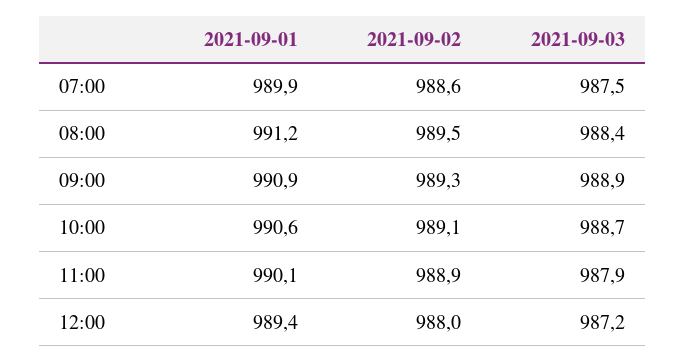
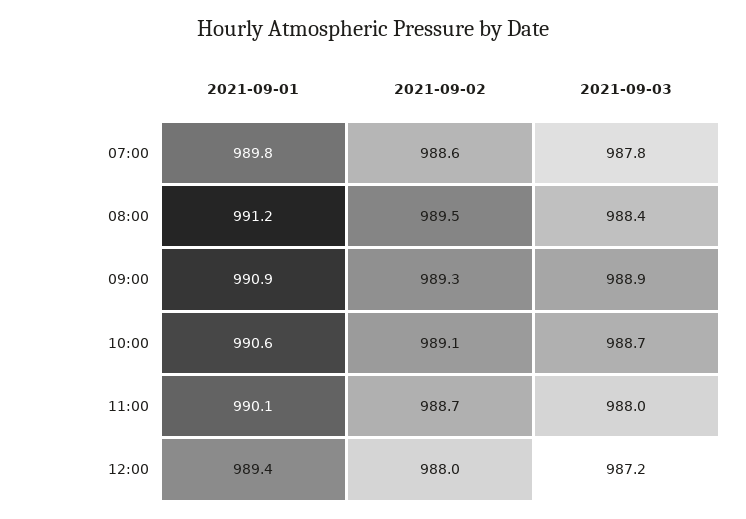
  {
    "2021-09-01": {
-     "07:00": 989.9,
+     "07:00": 989.8,
      "08:00": 991.2,
      "09:00": 990.9,
      "10:00": 990.6,
      "11:00": 990.1,
      "12:00": 989.4
    },
    "2021-09-02": {
      "07:00": 988.6,
      "08:00": 989.5,
      "09:00": 989.3,
      "10:00": 989.1,
-     "11:00": 988.9,
+     "11:00": 988.7,
      "12:00": 988
    },
    "2021-09-03": {
-     "07:00": 987.5,
+     "07:00": 987.8,
      "08:00": 988.4,
      "09:00": 988.9,
      "10:00": 988.7,
-     "11:00": 987.9,
+     "11:00": 988,
      "12:00": 987.2
    }
  }

